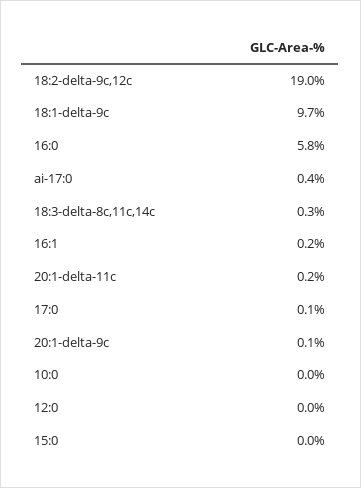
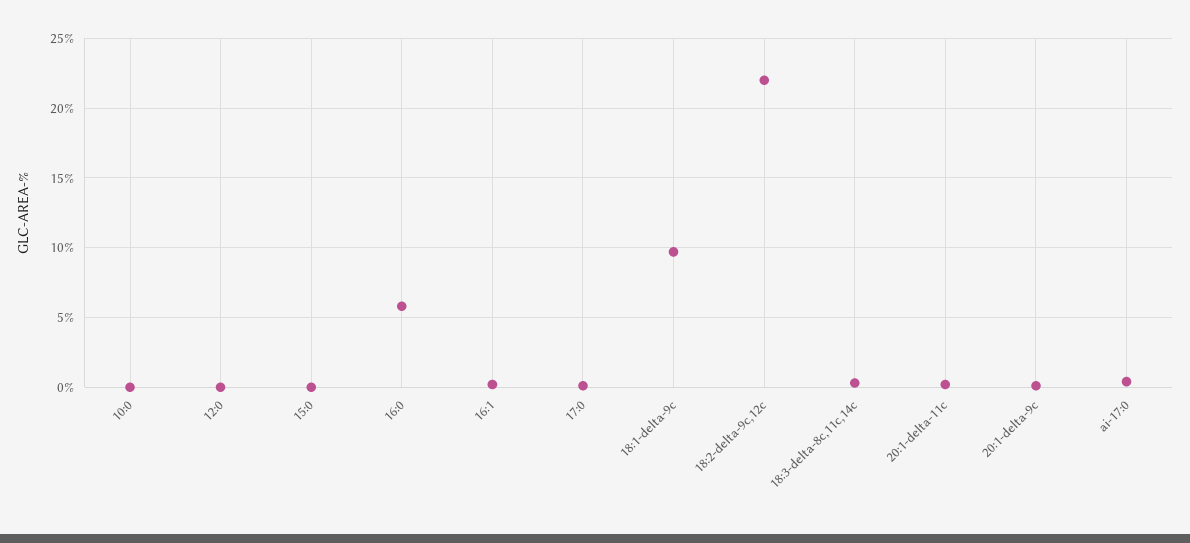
  {
-   "18:2-delta-9c,12c": 19,
+   "18:2-delta-9c,12c": 22,
    "18:1-delta-9c": 9.7,
    "16:0": 5.8,
    "ai-17:0": 0.4,
    "18:3-delta-8c,11c,14c": 0.3,
    "16:1": 0.2,
    "20:1-delta-11c": 0.2,
    "17:0": 0.1,
    "20:1-delta-9c": 0.1,
    "10:0": 0,
    "12:0": 0,
    "15:0": 0
  }

